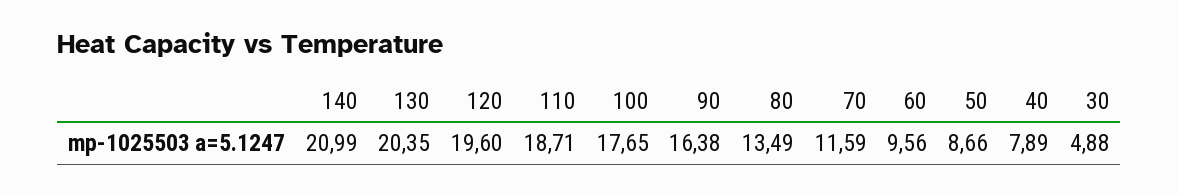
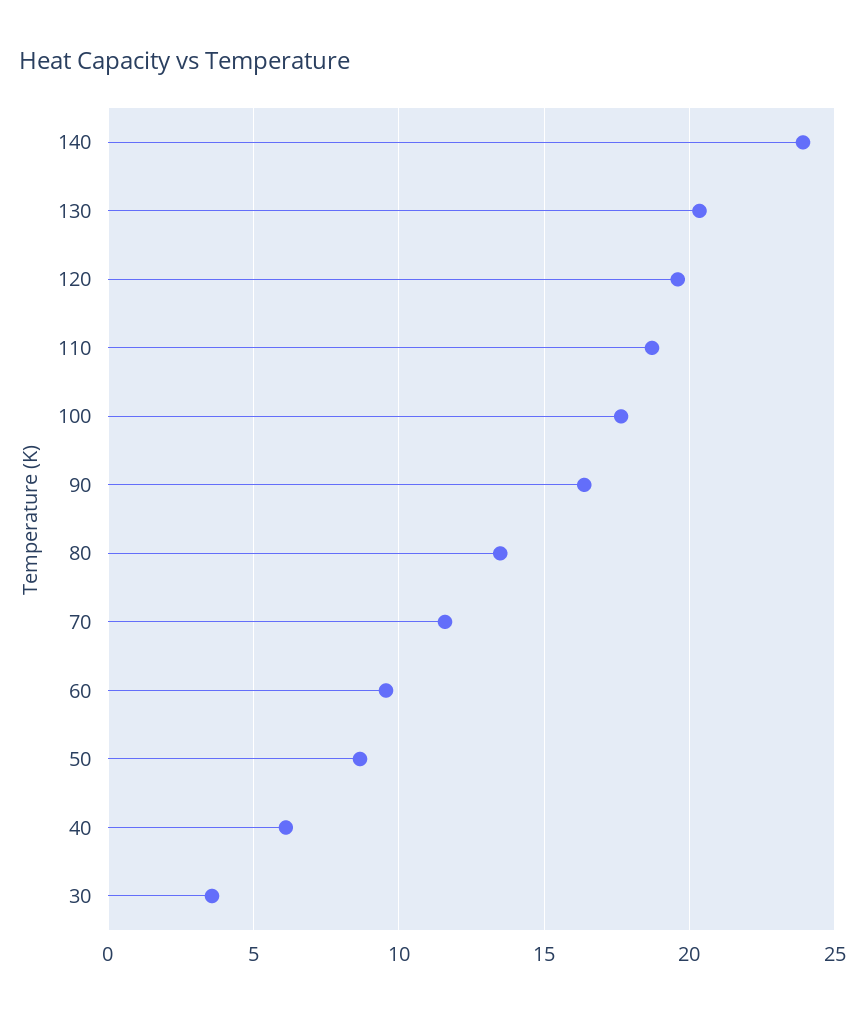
  {
-   "140": 20.99,
+   "140": 24,
    "130": 20.35,
    "120": 19.6,
    "110": 18.71,
    "100": 17.65,
    "90": 16.38,
    "80": 13.49,
    "70": 11.59,
    "60": 9.56,
    "50": 8.66,
-   "40": 7.89,
+   "40": 6,
-   "30": 4.88
+   "30": 3.5
  }

